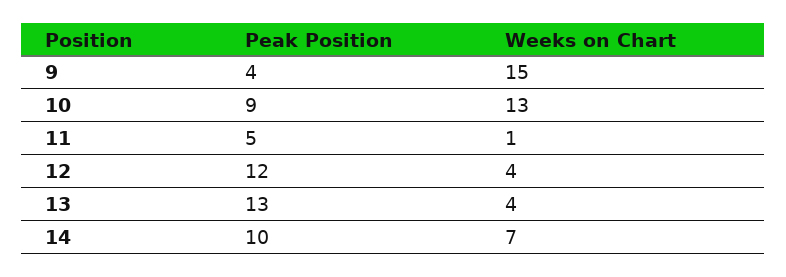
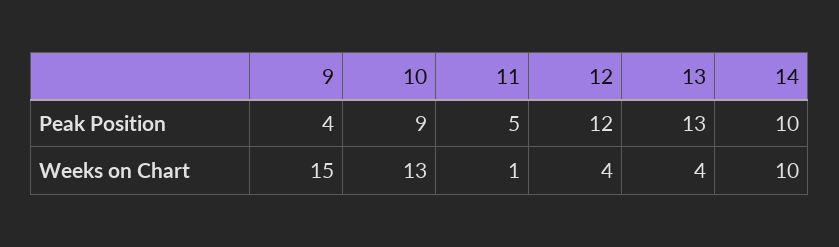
  {
    "Peak Position": {
      "9": 4,
      "10": 9,
      "11": 5,
      "12": 12,
      "13": 13,
      "14": 10
    },
    "Weeks on Chart": {
      "9": 15,
      "10": 13,
      "11": 1,
      "12": 4,
      "13": 4,
-     "14": 7
+     "14": 10
    }
  }

